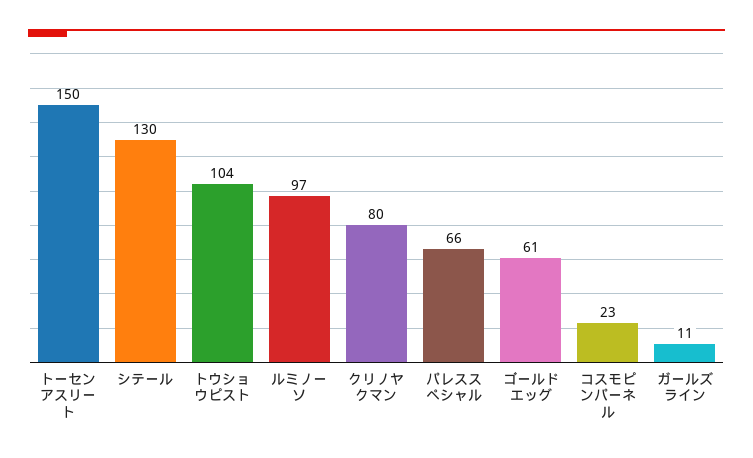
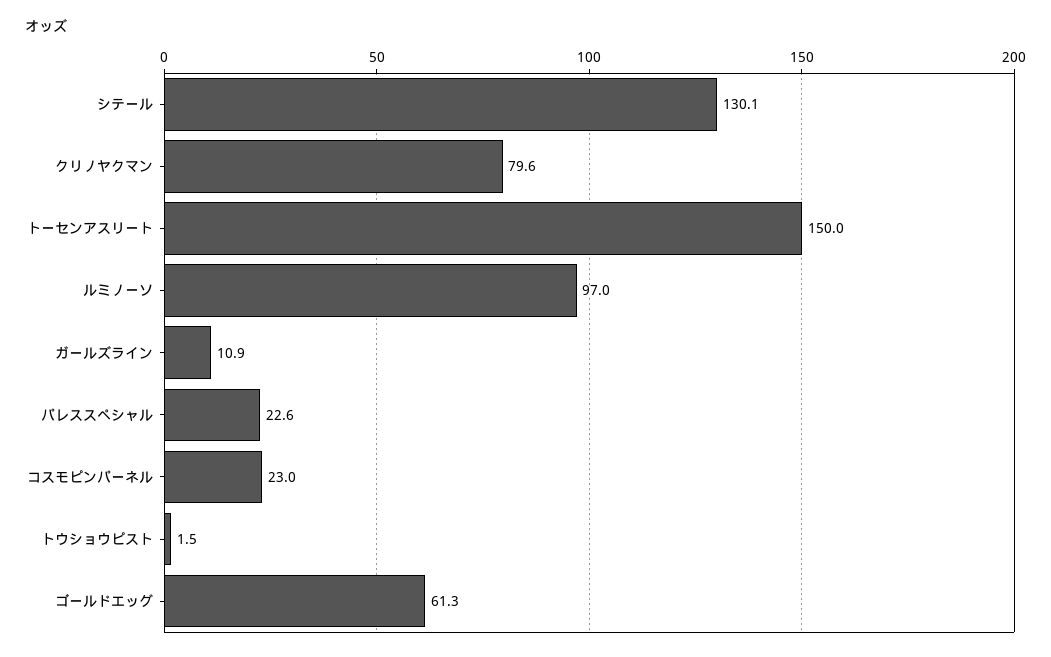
  {
    "トーセンアスリート": 150,
    "シテール": 130.1,
-   "トウショウピスト": 104,
+   "トウショウピスト": 1.5,
    "ルミノーソ": 97,
    "クリノヤクマン": 79.6,
-   "パレススペシャル": 66,
+   "パレススペシャル": 22.6,
    "ゴールドエッグ": 61.3,
    "コスモピンパーネル": 23,
    "ガールズライン": 10.9
  }

